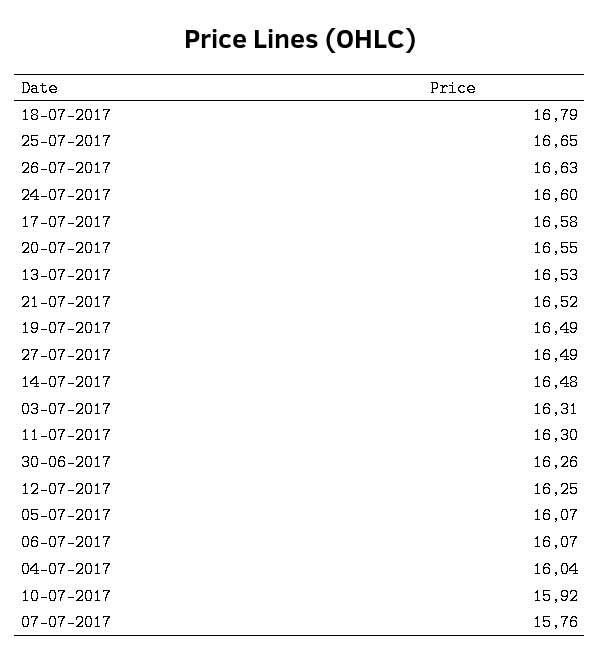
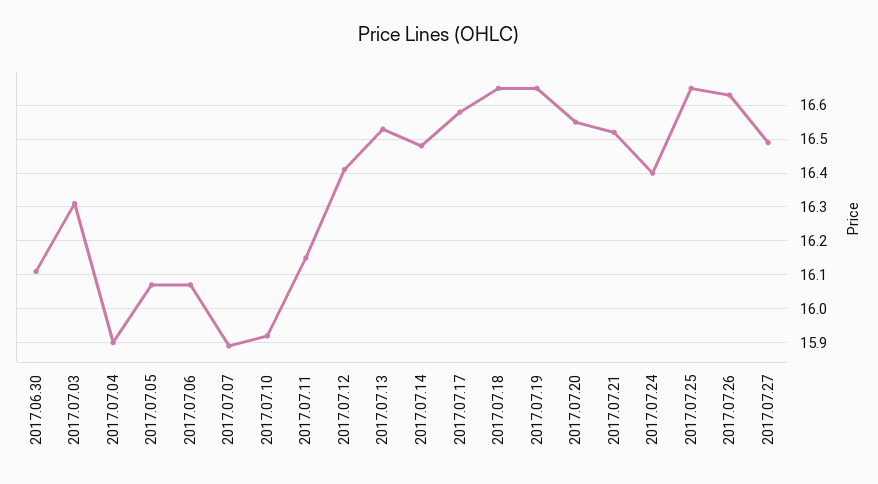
  {
-   "18-07-2017": 16.79,
+   "18-07-2017": 16.65,
    "25-07-2017": 16.65,
    "26-07-2017": 16.63,
-   "24-07-2017": 16.6,
+   "24-07-2017": 16.4,
    "17-07-2017": 16.58,
    "20-07-2017": 16.55,
    "13-07-2017": 16.53,
    "21-07-2017": 16.52,
-   "19-07-2017": 16.49,
+   "19-07-2017": 16.65,
    "27-07-2017": 16.49,
    "14-07-2017": 16.48,
    "03-07-2017": 16.31,
-   "11-07-2017": 16.3,
+   "11-07-2017": 16.15,
-   "30-06-2017": 16.26,
+   "30-06-2017": 16.1,
-   "12-07-2017": 16.25,
+   "12-07-2017": 16.4,
    "05-07-2017": 16.07,
    "06-07-2017": 16.07,
-   "04-07-2017": 16.04,
+   "04-07-2017": 15.9,
    "10-07-2017": 15.92,
-   "07-07-2017": 15.76
+   "07-07-2017": 15.9
  }

